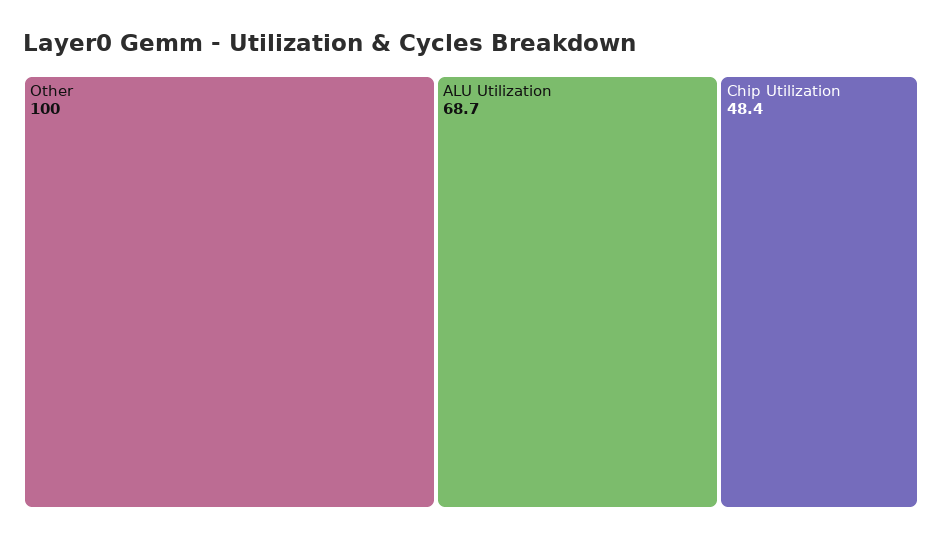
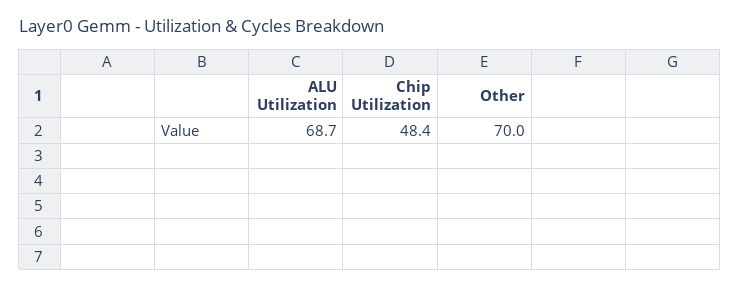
  {
-   "Other": 100,
+   "Other": 70,
    "ALU Utilization": 68.7,
    "Chip Utilization": 48.4
  }

